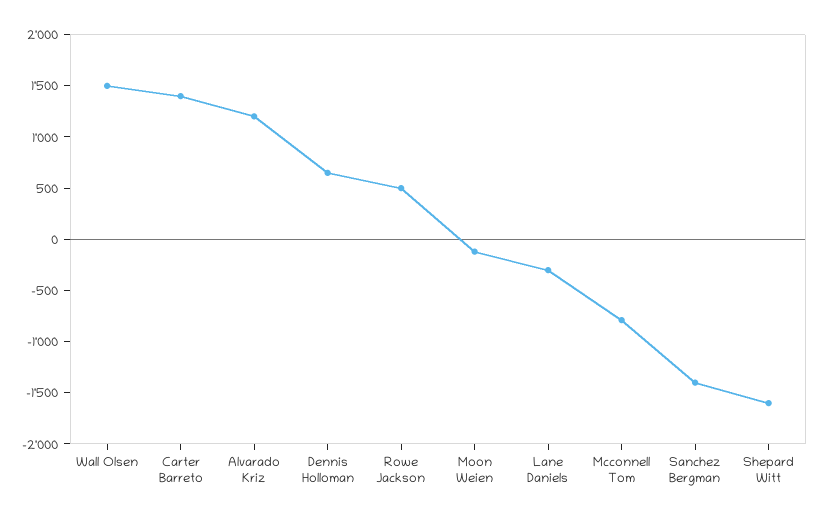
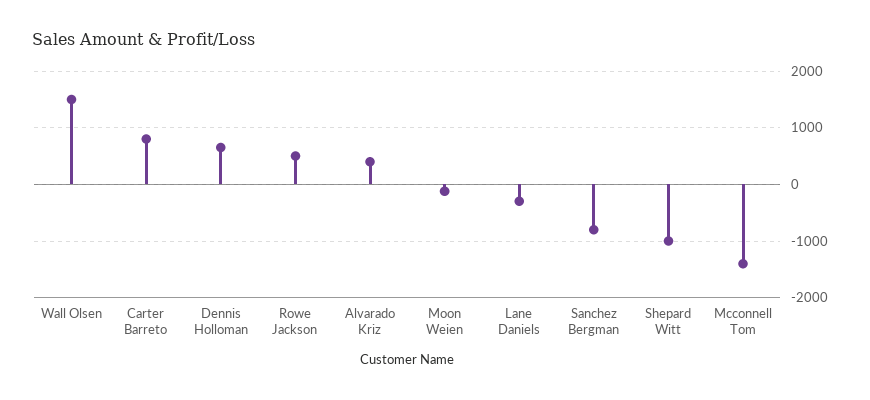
  {
    "Wall Olsen": 1500,
-   "Carter Barreto": 1400,
+   "Carter Barreto": 800,
-   "Alvarado Kriz": 1200,
+   "Alvarado Kriz": 400,
    "Dennis Holloman": 700,
    "Rowe Jackson": 500,
    "Moon Weien": -100,
    "Lane Daniels": -300,
-   "Mcconnell Tom": -800,
+   "Mcconnell Tom": -1400,
-   "Sanchez Bergman": -1400,
+   "Sanchez Bergman": -800,
-   "Shepard Witt": -1600
+   "Shepard Witt": -1000
  }

